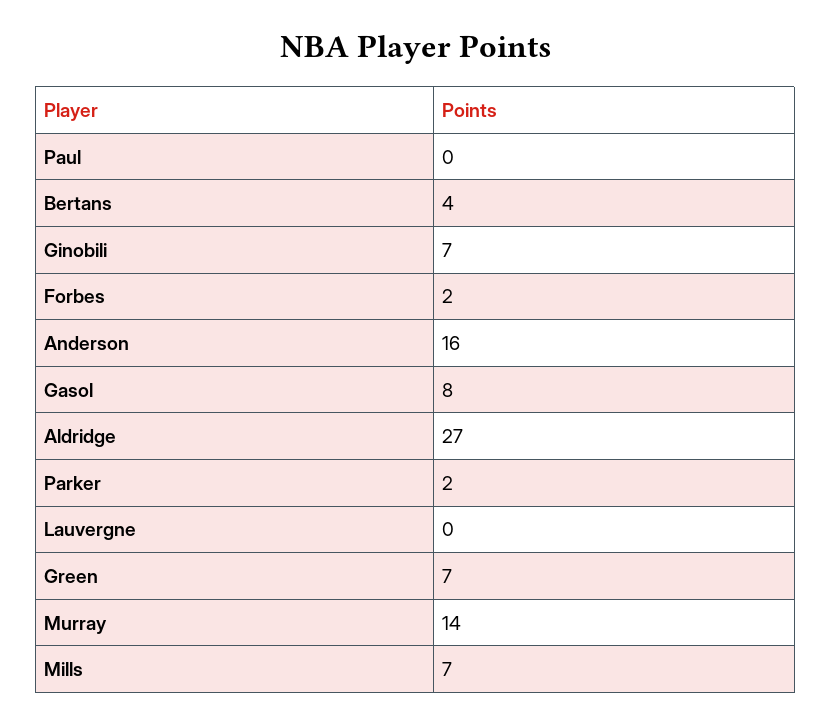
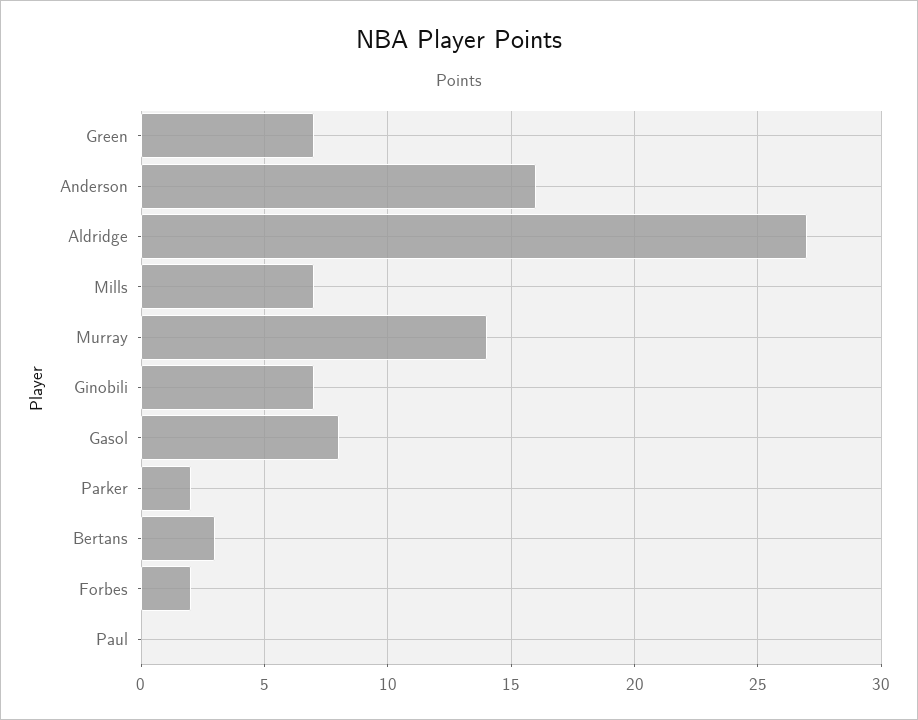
  {
    "Paul": 0,
-   "Bertans": 4,
+   "Bertans": 3,
    "Ginobili": 7,
    "Forbes": 2,
    "Anderson": 16,
    "Gasol": 8,
    "Aldridge": 27,
    "Parker": 2,
-   "Lauvergne": 0,
    "Green": 7,
    "Murray": 14,
    "Mills": 7
  }

